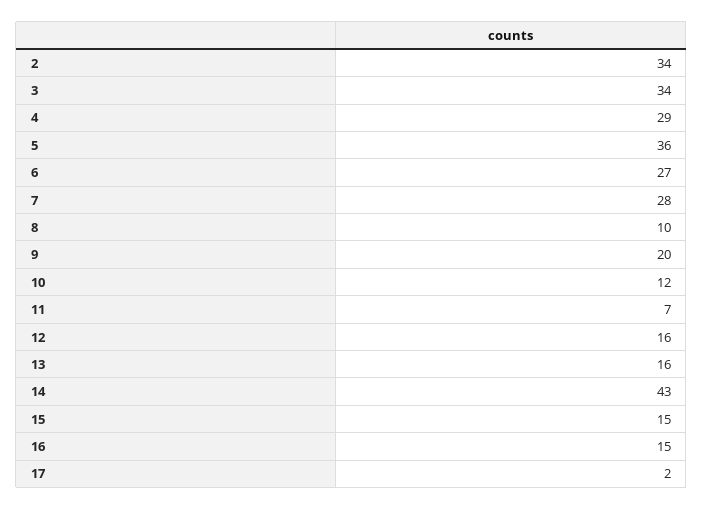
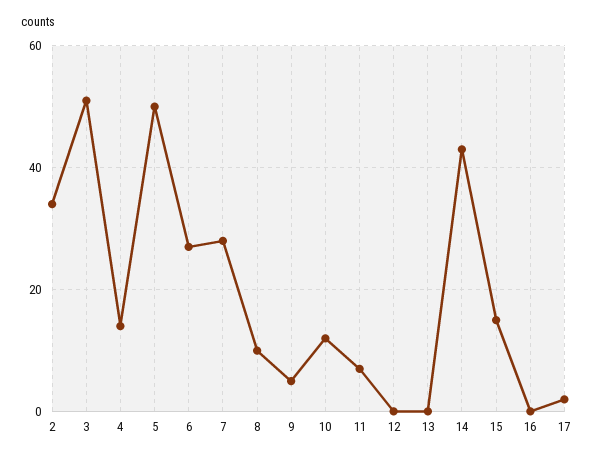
  {
    "2": 34,
-   "3": 34,
+   "3": 50,
-   "4": 29,
+   "4": 15,
-   "5": 36,
+   "5": 50,
    "6": 27,
    "7": 28,
    "8": 10,
-   "9": 20,
+   "9": 5,
    "10": 12,
    "11": 7,
-   "12": 16,
+   "12": 0,
-   "13": 16,
+   "13": 0,
    "14": 43,
    "15": 15,
-   "16": 15,
+   "16": 0,
    "17": 2
  }

